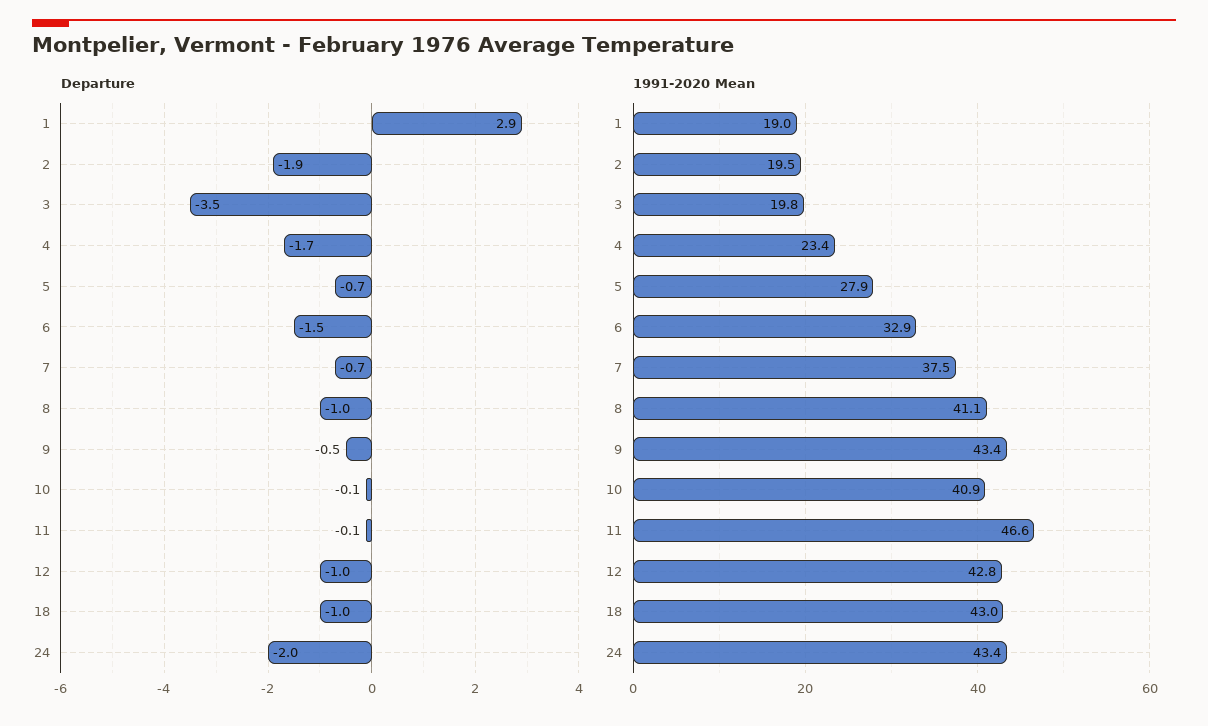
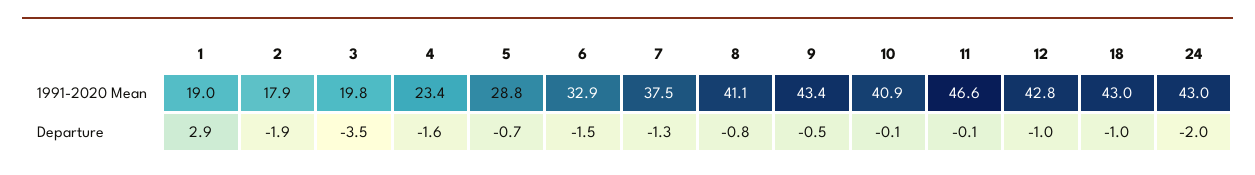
  {
    "Departure": {
      "1": 2.9,
      "2": -1.9,
      "3": -3.5,
-     "4": -1.7,
+     "4": -1.6,
      "5": -0.7,
      "6": -1.5,
-     "7": -0.7,
+     "7": -1.3,
-     "8": -1,
+     "8": -0.8,
      "9": -0.5,
      "10": -0.1,
      "11": -0.1,
      "12": -1,
      "18": -1,
      "24": -2
    },
    "1991-2020 Mean": {
      "1": 19,
-     "2": 19.5,
+     "2": 17.9,
      "3": 19.8,
      "4": 23.4,
-     "5": 27.9,
+     "5": 28.8,
      "6": 32.9,
      "7": 37.5,
      "8": 41.1,
      "9": 43.4,
      "10": 40.9,
      "11": 46.6,
      "12": 42.8,
      "18": 43,
-     "24": 43.4
+     "24": 43
    }
  }

